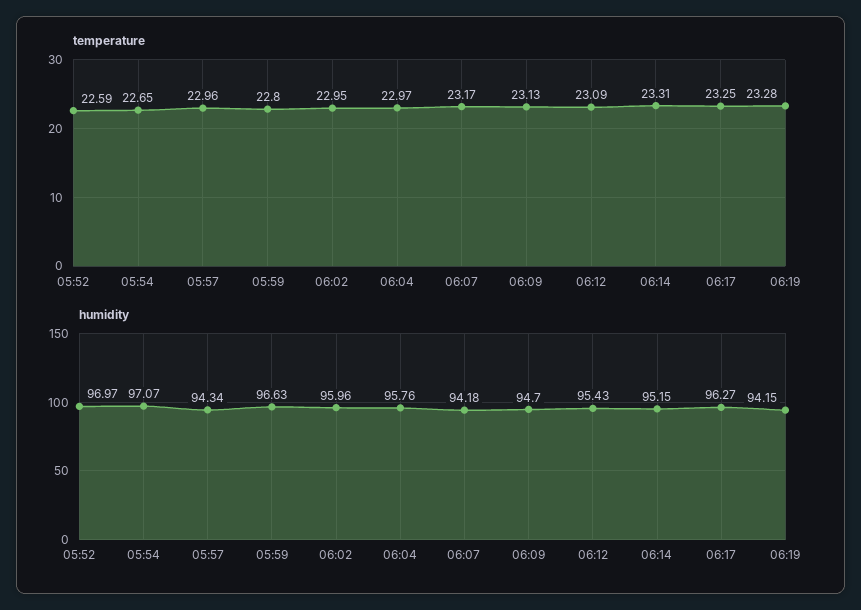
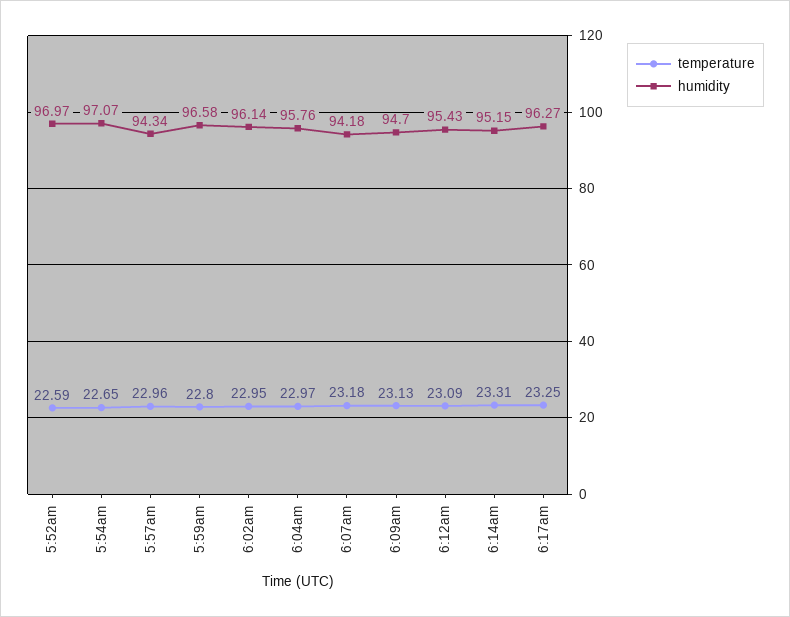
  {
    "temperature": {
      "05:52": 22.59,
      "05:54": 22.65,
      "05:57": 22.96,
      "05:59": 22.8,
      "06:02": 22.95,
      "06:04": 22.97,
-     "06:07": 23.17,
+     "06:07": 23.18,
      "06:09": 23.13,
      "06:12": 23.09,
      "06:14": 23.31,
-     "06:17": 23.25,
+     "06:17": 23.25
-     "06:19": 23.28
    },
    "humidity": {
      "05:52": 96.97,
      "05:54": 97.07,
      "05:57": 94.34,
-     "05:59": 96.63,
+     "05:59": 96.58,
-     "06:02": 95.96,
+     "06:02": 96.14,
      "06:04": 95.76,
      "06:07": 94.18,
      "06:09": 94.7,
      "06:12": 95.43,
      "06:14": 95.15,
-     "06:17": 96.27,
+     "06:17": 96.27
-     "06:19": 94.15
    }
  }

